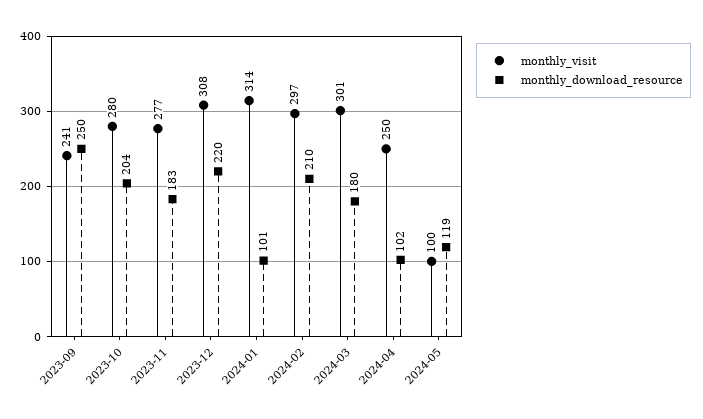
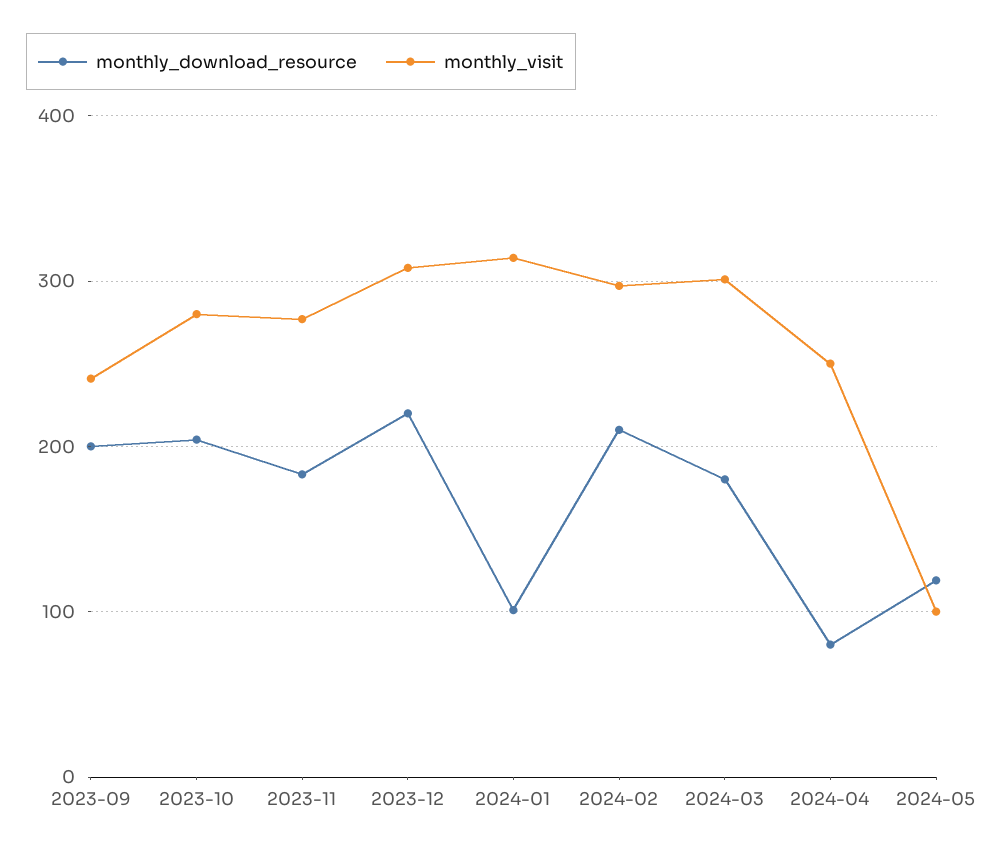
  {
    "monthly_visit": {
      "2023-09": 241,
      "2023-10": 280,
      "2023-11": 277,
      "2023-12": 308,
      "2024-01": 314,
      "2024-02": 297,
      "2024-03": 301,
      "2024-04": 250,
      "2024-05": 100
    },
    "monthly_download_resource": {
-     "2023-09": 250,
+     "2023-09": 200,
      "2023-10": 204,
      "2023-11": 183,
      "2023-12": 220,
      "2024-01": 101,
      "2024-02": 210,
      "2024-03": 180,
-     "2024-04": 102,
+     "2024-04": 80,
      "2024-05": 119
    }
  }

